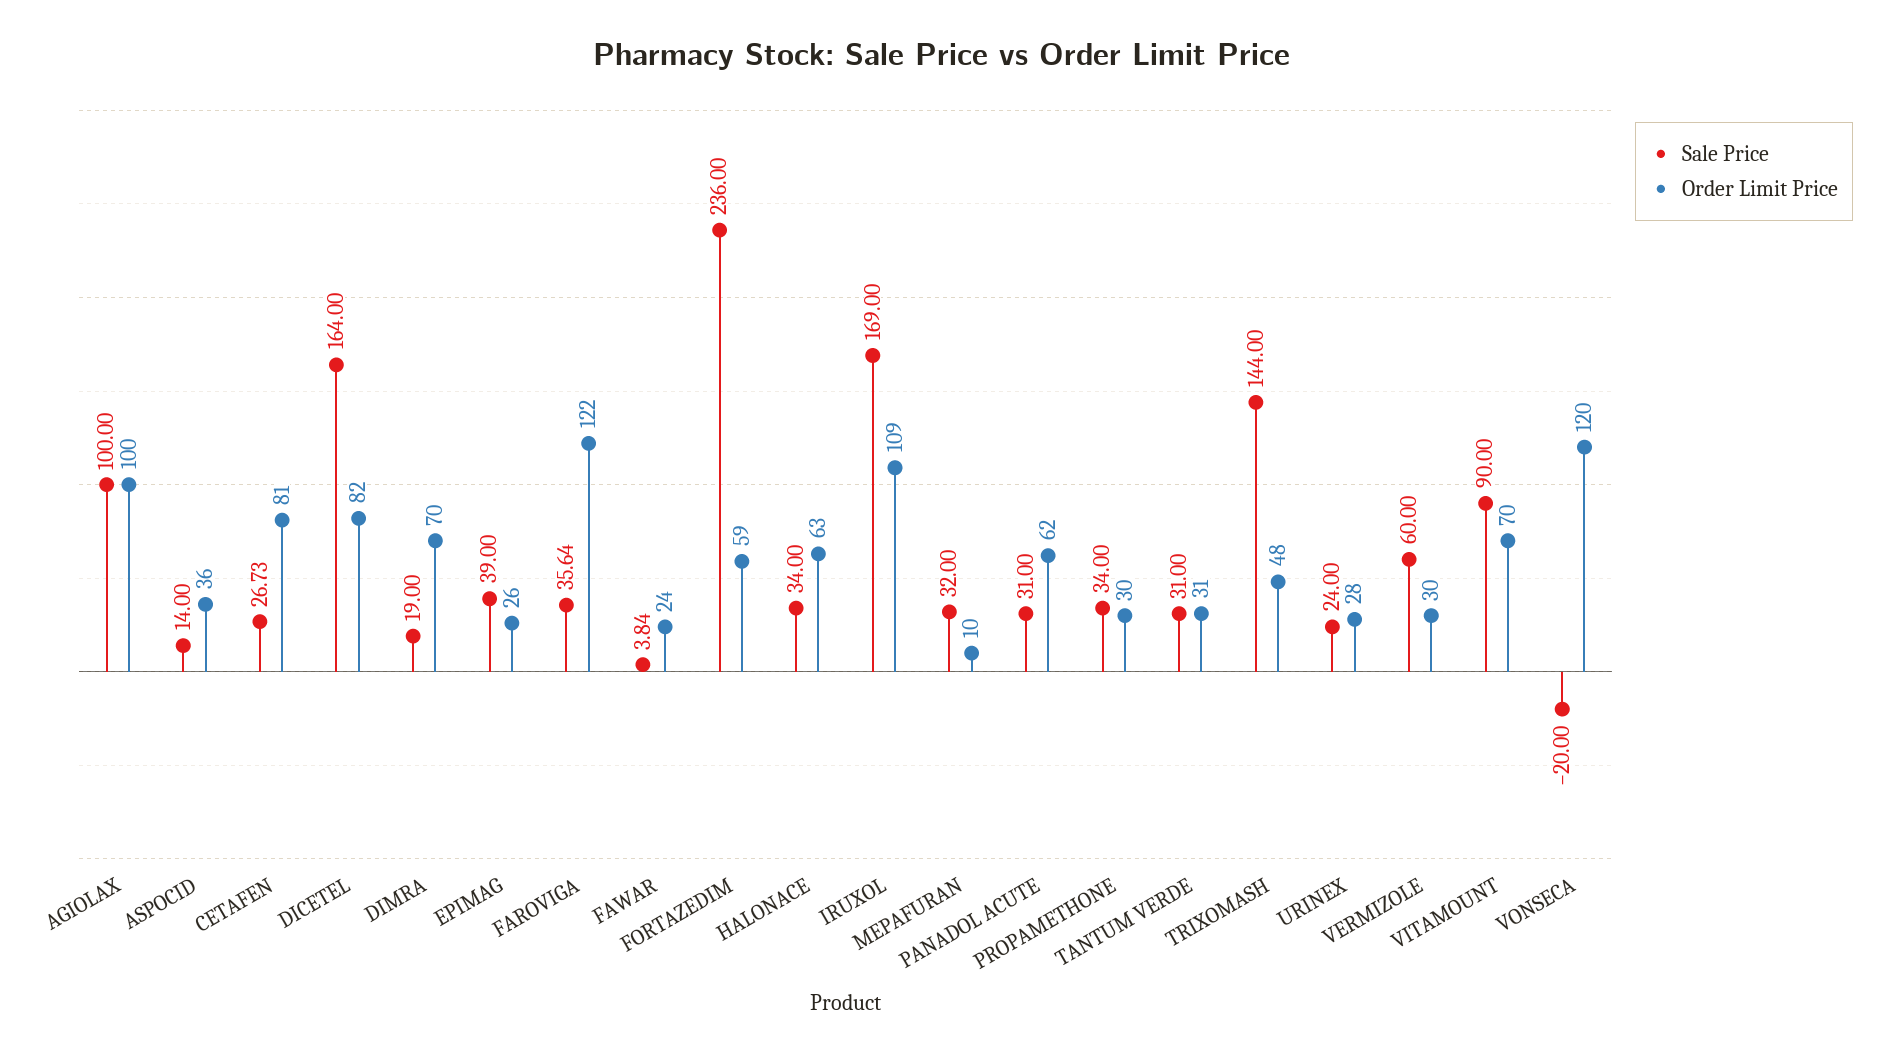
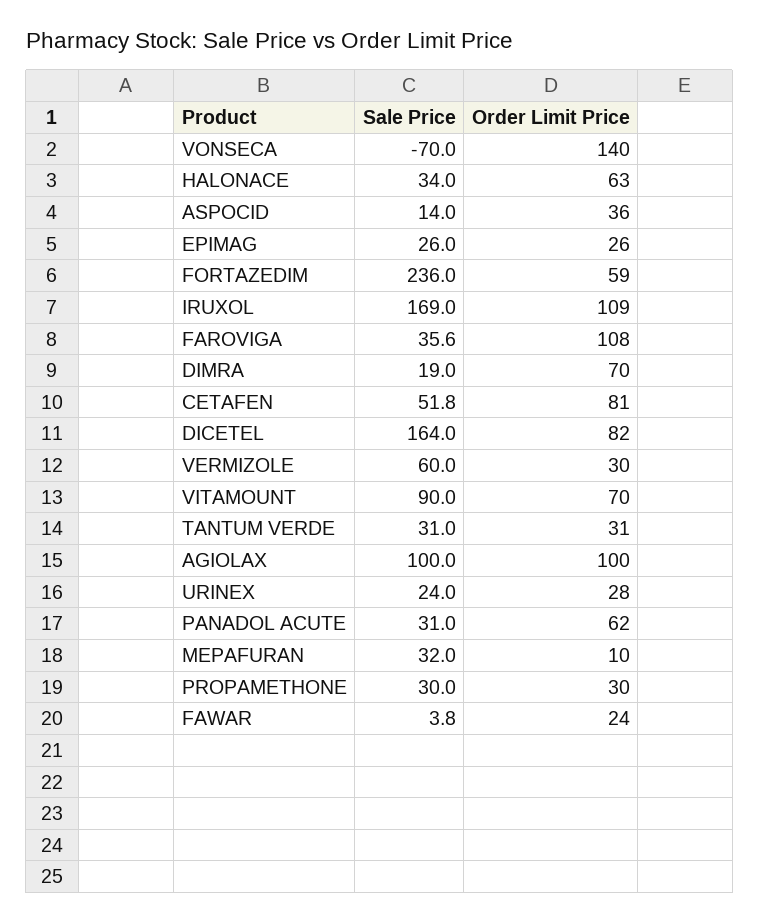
  {
    "Sale Price": {
      "AGIOLAX": 100,
      "ASPOCID": 14,
-     "CETAFEN": 26.73,
+     "CETAFEN": 51.8,
      "DICETEL": 164,
      "DIMRA": 19,
-     "EPIMAG": 39,
+     "EPIMAG": 26,
      "FAROVIGA": 35.64,
      "FAWAR": 3.84,
      "FORTAZEDIM": 236,
      "HALONACE": 34,
      "IRUXOL": 169,
      "MEPAFURAN": 32,
      "PANADOL ACUTE": 31,
-     "PROPAMETHONE": 34,
+     "PROPAMETHONE": 30,
      "TANTUM VERDE": 31,
-     "TRIXOMASH": 144,
      "URINEX": 24,
      "VERMIZOLE": 60,
      "VITAMOUNT": 90,
-     "VONSECA": -20
+     "VONSECA": -70
    },
    "Order Limit Price": {
      "AGIOLAX": 100,
      "ASPOCID": 36,
      "CETAFEN": 81,
      "DICETEL": 82,
      "DIMRA": 70,
      "EPIMAG": 26,
-     "FAROVIGA": 122,
+     "FAROVIGA": 108,
      "FAWAR": 24,
      "FORTAZEDIM": 59,
      "HALONACE": 63,
      "IRUXOL": 109,
      "MEPAFURAN": 10,
      "PANADOL ACUTE": 62,
      "PROPAMETHONE": 30,
      "TANTUM VERDE": 31,
-     "TRIXOMASH": 48,
      "URINEX": 28,
      "VERMIZOLE": 30,
      "VITAMOUNT": 70,
-     "VONSECA": 120
+     "VONSECA": 140
    }
  }

